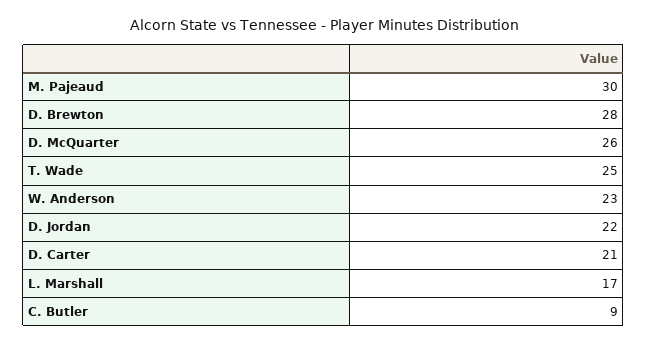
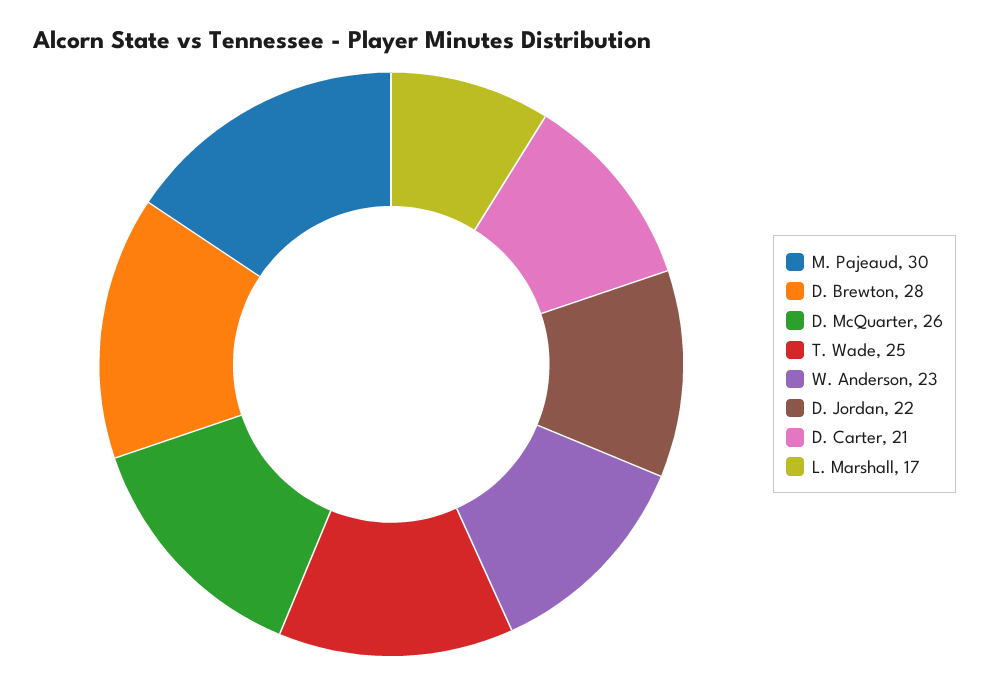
  {
    "M. Pajeaud": 30,
    "D. Brewton": 28,
    "D. McQuarter": 26,
    "T. Wade": 25,
    "W. Anderson": 23,
    "D. Jordan": 22,
    "D. Carter": 21,
-   "L. Marshall": 17,
+   "L. Marshall": 17
-   "C. Butler": 9
  }

